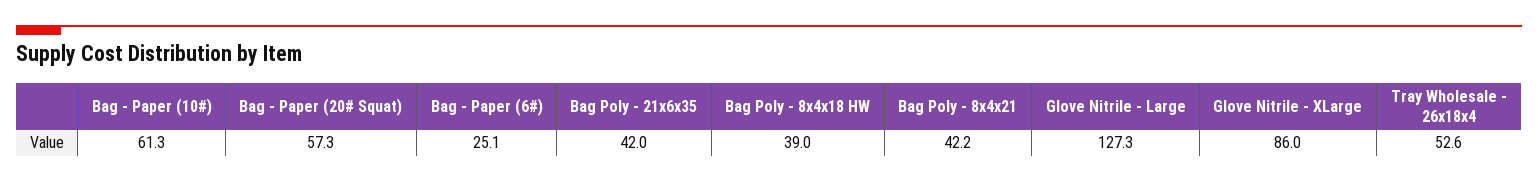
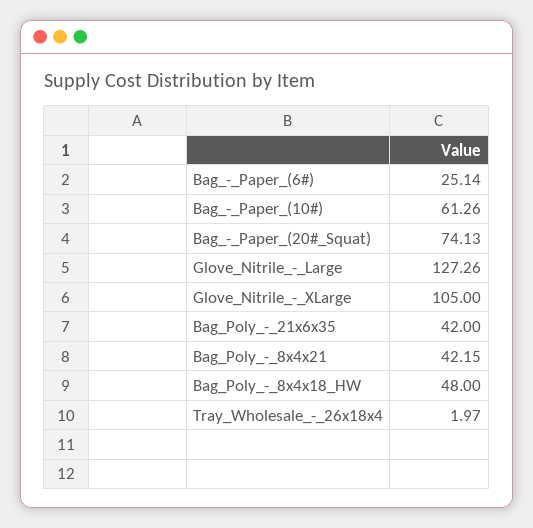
  {
    "Bag - Paper (10#)": 61.26,
-   "Bag - Paper (20# Squat)": 57.3,
+   "Bag - Paper (20# Squat)": 74.13,
    "Bag - Paper (6#)": 25.14,
    "Bag Poly - 21x6x35": 42,
-   "Bag Poly - 8x4x18 HW": 39,
+   "Bag Poly - 8x4x18 HW": 48,
    "Bag Poly - 8x4x21": 42.15,
    "Glove Nitrile - Large": 127.26,
-   "Glove Nitrile - XLarge": 86,
+   "Glove Nitrile - XLarge": 105,
-   "Tray Wholesale - 26x18x4": 52.6
+   "Tray Wholesale - 26x18x4": 1.97
  }

